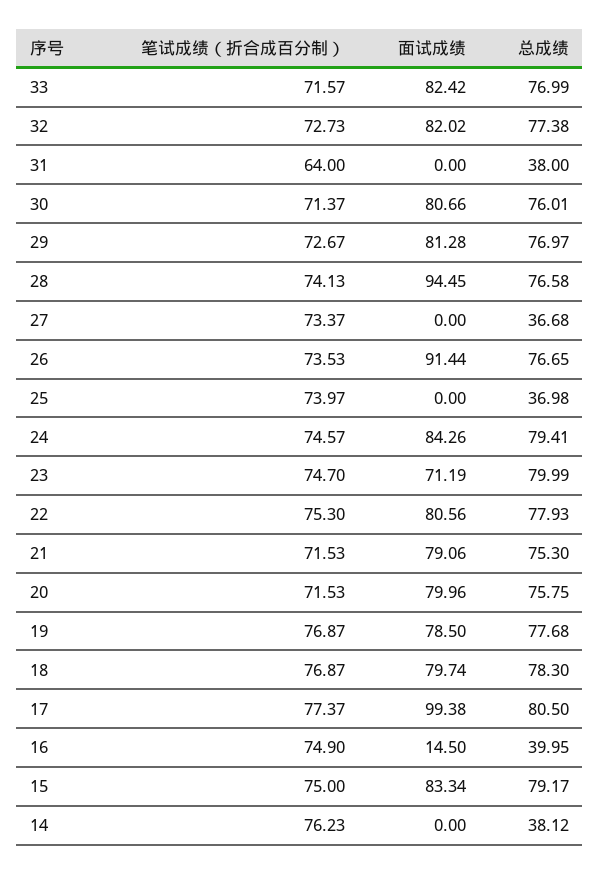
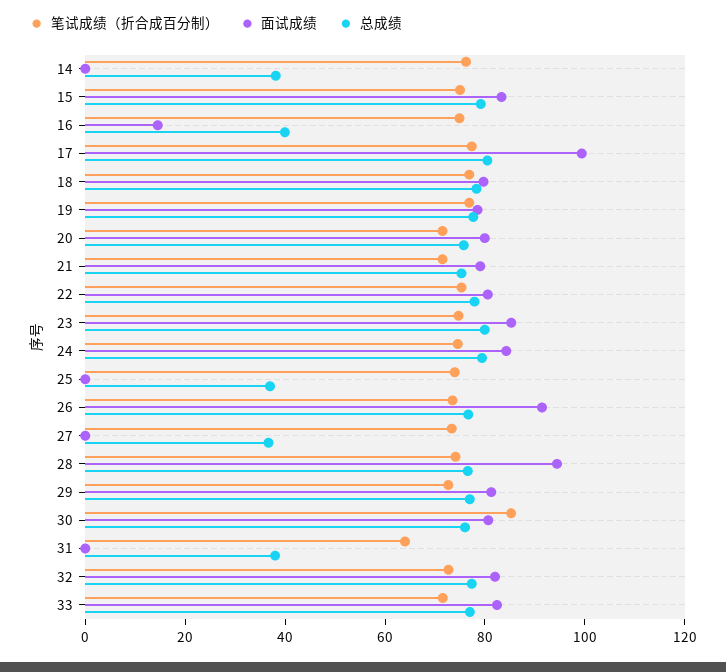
  {
    "笔试成绩（折合成百分制）": {
      "33": 71.57,
      "32": 72.73,
      "31": 64,
-     "30": 71.37,
+     "30": 85,
      "29": 72.67,
      "28": 74.13,
      "27": 73.37,
      "26": 73.53,
      "25": 73.97,
      "24": 74.57,
      "23": 74.7,
      "22": 75.3,
      "21": 71.53,
      "20": 71.53,
      "19": 76.87,
      "18": 76.87,
      "17": 77.37,
      "16": 74.9,
      "15": 75,
      "14": 76.23
    },
    "面试成绩": {
      "33": 82.42,
      "32": 82.02,
      "31": 0,
      "30": 80.66,
      "29": 81.28,
      "28": 94.45,
      "27": 0,
      "26": 91.44,
      "25": 0,
      "24": 84.26,
-     "23": 71.19,
+     "23": 85,
      "22": 80.56,
      "21": 79.06,
      "20": 79.96,
      "19": 78.5,
      "18": 79.74,
      "17": 99.38,
      "16": 14.5,
      "15": 83.34,
      "14": 0
    },
    "总成绩": {
      "33": 76.99,
      "32": 77.38,
      "31": 38,
      "30": 76.01,
      "29": 76.97,
      "28": 76.58,
      "27": 36.68,
      "26": 76.65,
      "25": 36.98,
      "24": 79.41,
      "23": 79.99,
      "22": 77.93,
      "21": 75.3,
      "20": 75.75,
      "19": 77.68,
      "18": 78.3,
      "17": 80.5,
      "16": 39.95,
      "15": 79.17,
      "14": 38.12
    }
  }

